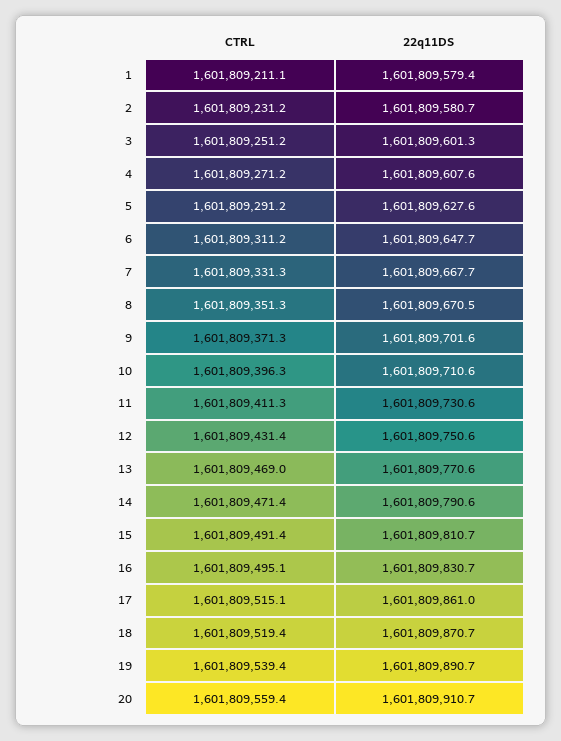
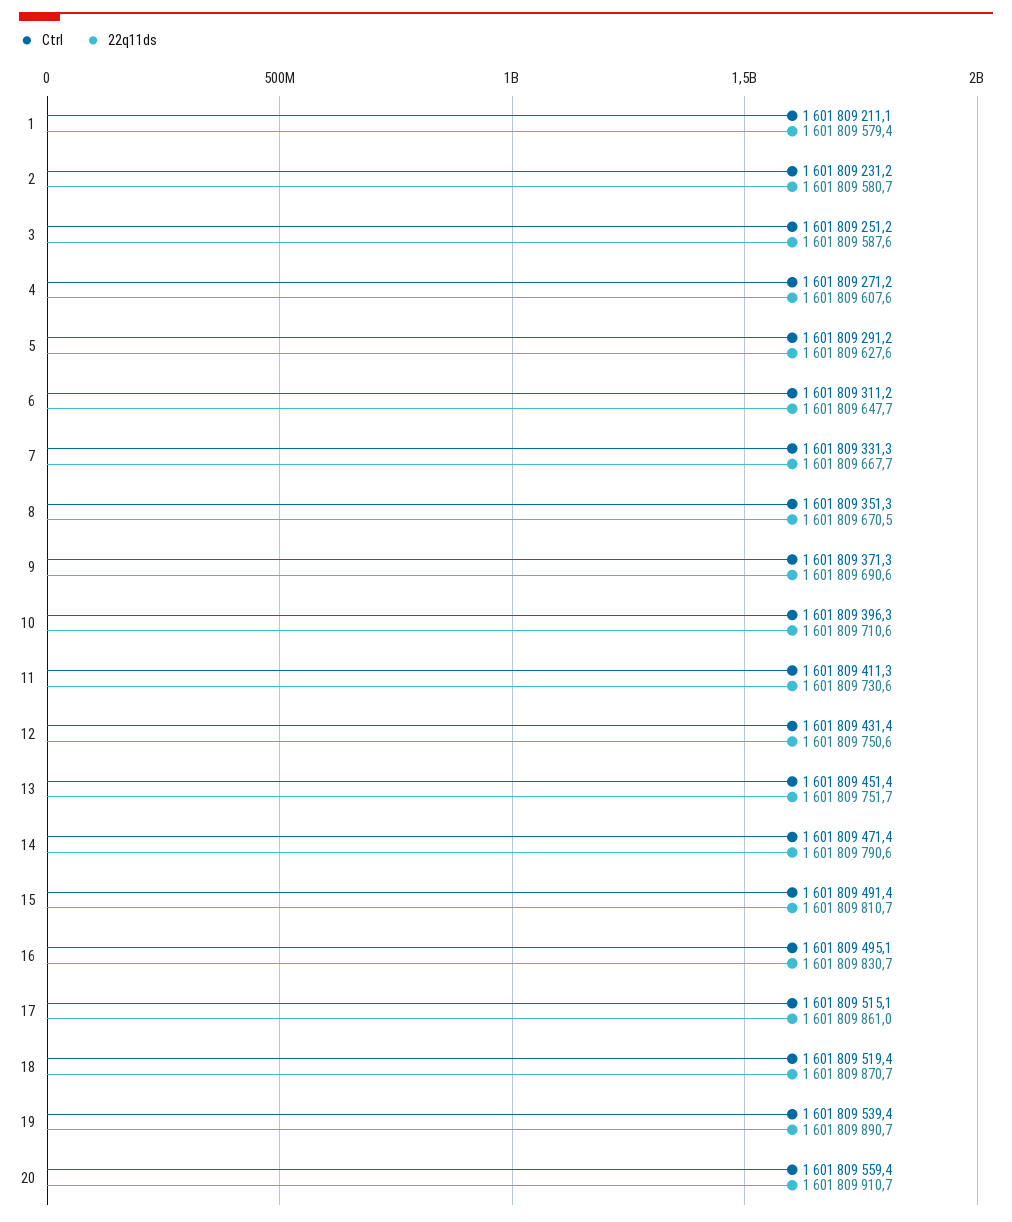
  {
    "CTRL": {
      "1": 1601809211.1,
      "2": 1601809231.2,
      "3": 1601809251.2,
      "4": 1601809271.2,
      "5": 1601809291.2,
      "6": 1601809311.2,
      "7": 1601809331.3,
      "8": 1601809351.3,
      "9": 1601809371.3,
      "10": 1601809396.3,
      "11": 1601809411.3,
      "12": 1601809431.4,
-     "13": 1601809469,
+     "13": 1601809451.4,
      "14": 1601809471.4,
      "15": 1601809491.4,
      "16": 1601809495.1,
      "17": 1601809515.1,
      "18": 1601809519.4,
      "19": 1601809539.4,
      "20": 1601809559.4
    },
    "22q11DS": {
      "1": 1601809579.4,
      "2": 1601809580.7,
-     "3": 1601809601.3,
+     "3": 1601809587.6,
      "4": 1601809607.6,
      "5": 1601809627.6,
      "6": 1601809647.7,
      "7": 1601809667.7,
      "8": 1601809670.5,
-     "9": 1601809701.6,
+     "9": 1601809690.6,
      "10": 1601809710.6,
      "11": 1601809730.6,
      "12": 1601809750.6,
-     "13": 1601809770.6,
+     "13": 1601809751.7,
      "14": 1601809790.6,
      "15": 1601809810.7,
      "16": 1601809830.7,
      "17": 1601809861,
      "18": 1601809870.7,
      "19": 1601809890.7,
      "20": 1601809910.7
    }
  }

